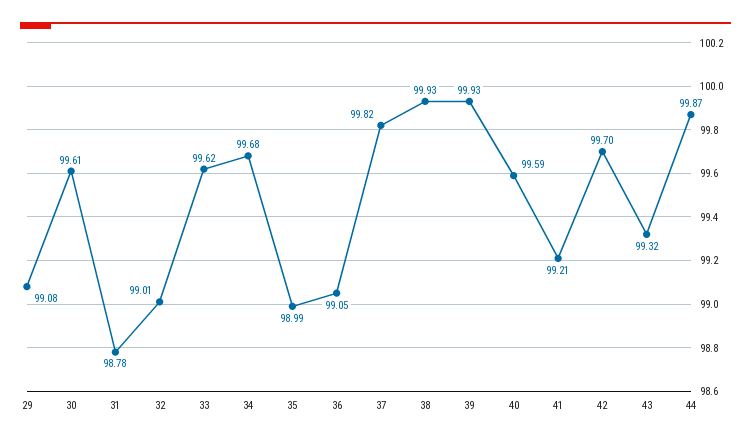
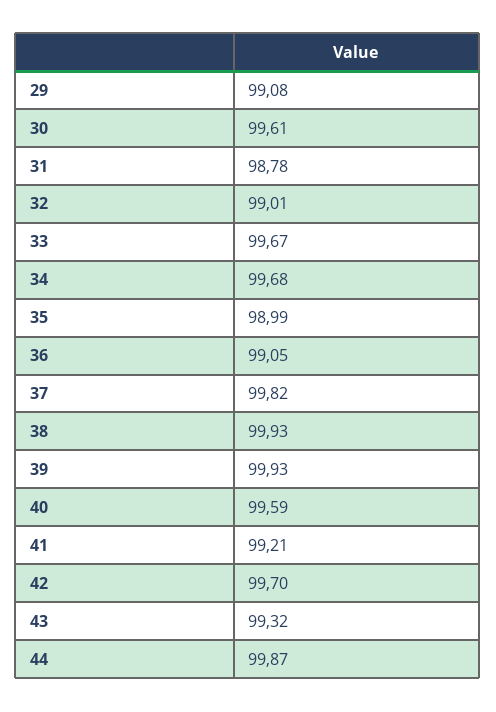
  {
    "29": 99.08,
    "30": 99.61,
    "31": 98.78,
    "32": 99.01,
-   "33": 99.62,
+   "33": 99.67,
    "34": 99.68,
    "35": 98.99,
    "36": 99.05,
    "37": 99.82,
    "38": 99.93,
    "39": 99.93,
    "40": 99.59,
    "41": 99.21,
    "42": 99.7,
    "43": 99.32,
    "44": 99.87
  }

